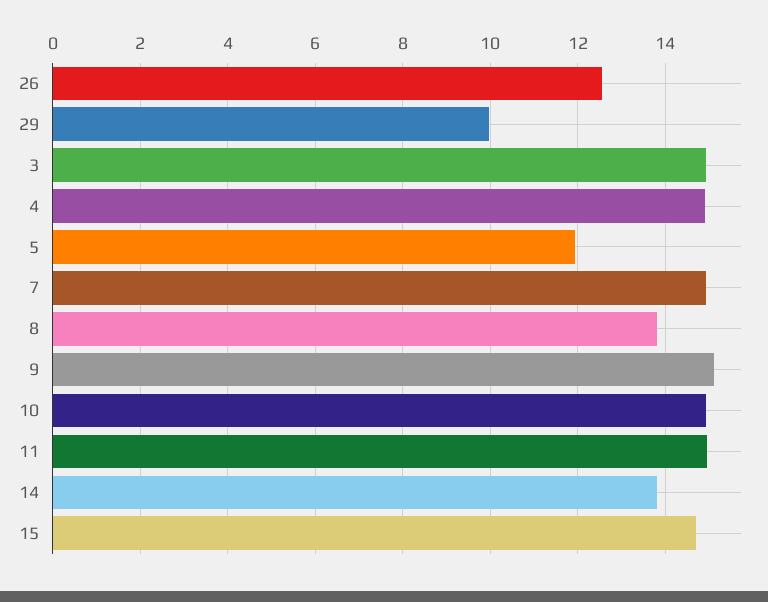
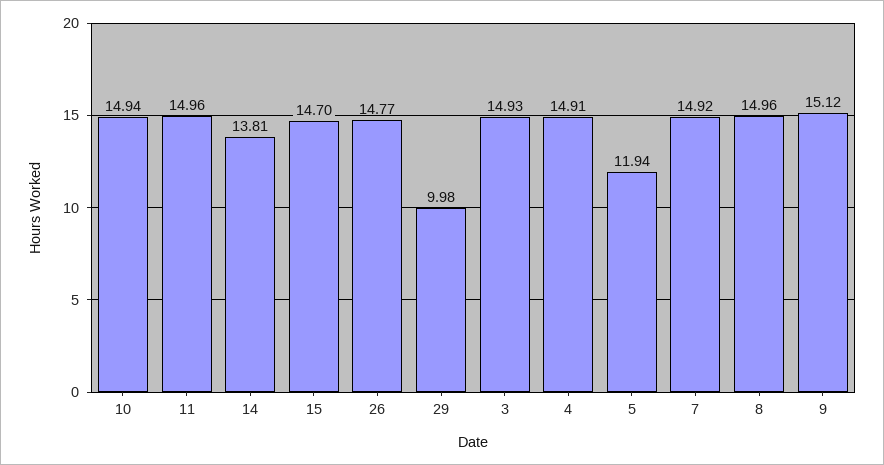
  {
-   "26": 12.6,
+   "26": 14.77,
    "29": 9.98,
    "3": 14.93,
    "4": 14.91,
    "5": 11.94,
    "7": 14.92,
-   "8": 13.8,
+   "8": 14.96,
    "9": 15.12,
    "10": 14.94,
    "11": 14.96,
    "14": 13.81,
    "15": 14.7
  }

